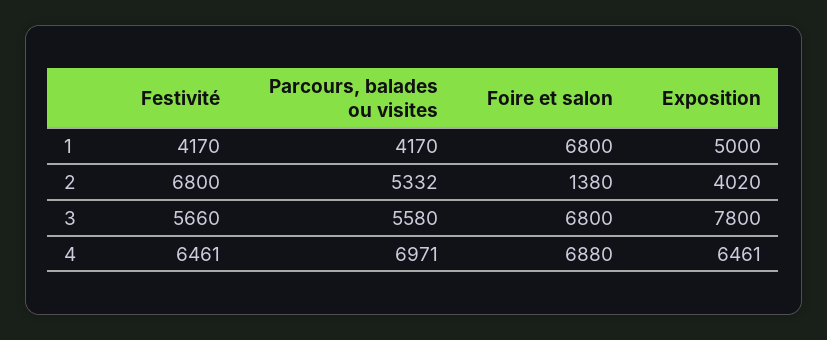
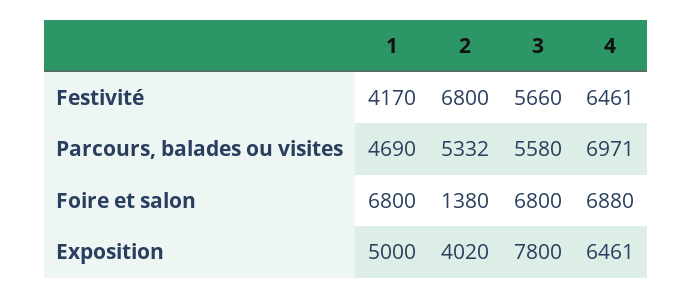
  {
    "Festivité": {
      "1": 4170,
      "2": 6800,
      "3": 5660,
      "4": 6461
    },
    "Parcours, balades ou visites": {
-     "1": 4170,
+     "1": 4690,
      "2": 5332,
      "3": 5580,
      "4": 6971
    },
    "Foire et salon": {
      "1": 6800,
      "2": 1380,
      "3": 6800,
      "4": 6880
    },
    "Exposition": {
      "1": 5000,
      "2": 4020,
      "3": 7800,
      "4": 6461
    }
  }

